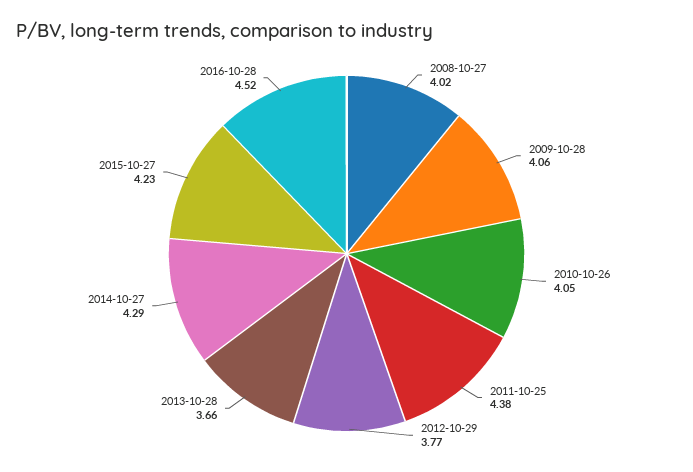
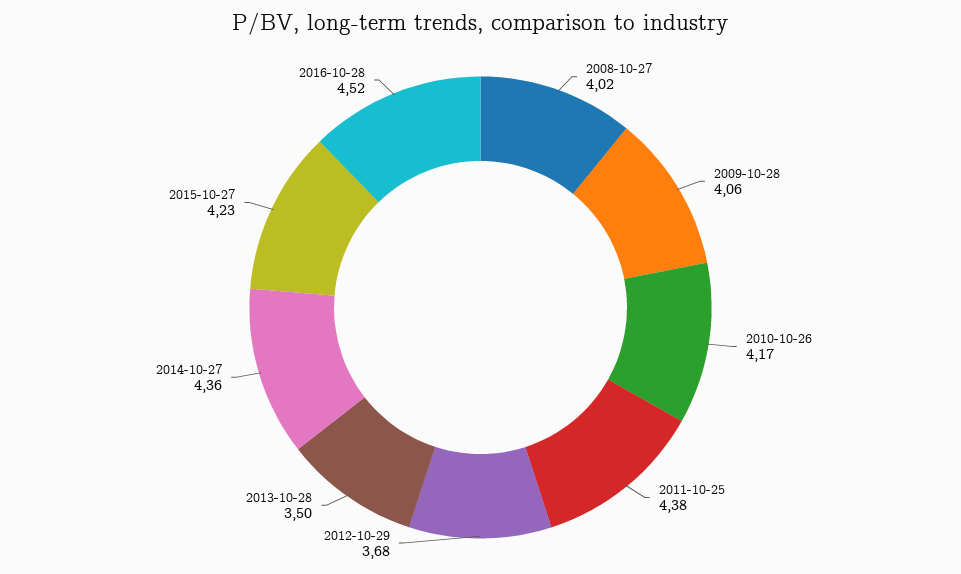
  {
    "2008-10-27": 4.02,
    "2009-10-28": 4.06,
-   "2010-10-26": 4.05,
+   "2010-10-26": 4.17,
    "2011-10-25": 4.38,
-   "2012-10-29": 3.77,
+   "2012-10-29": 3.68,
-   "2013-10-28": 3.66,
+   "2013-10-28": 3.5,
-   "2014-10-27": 4.29,
+   "2014-10-27": 4.36,
    "2015-10-27": 4.23,
    "2016-10-28": 4.52
  }

